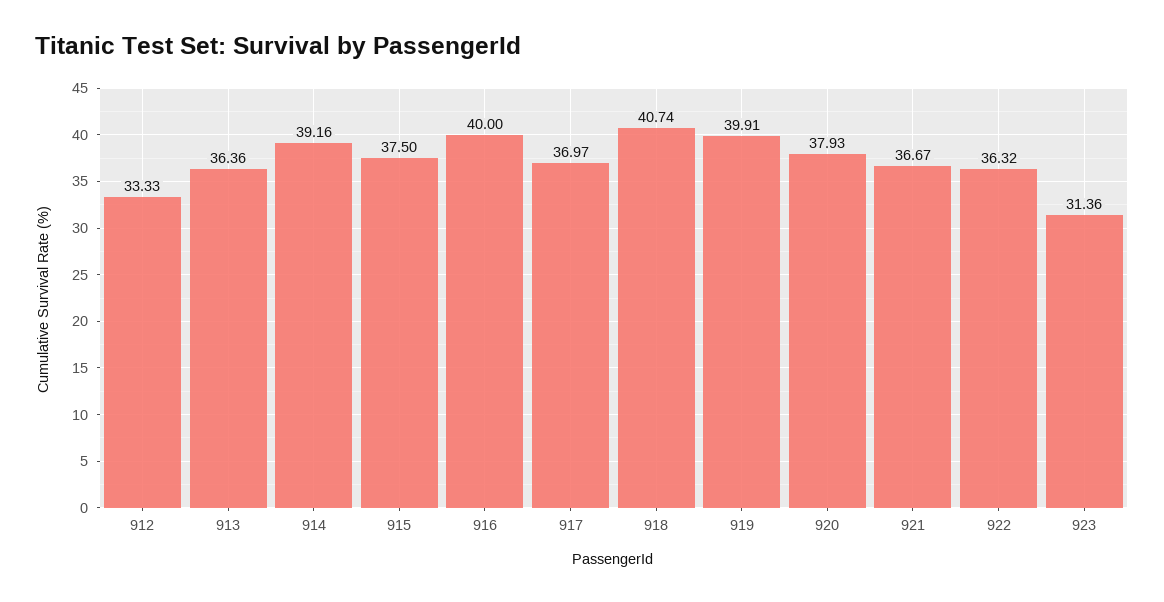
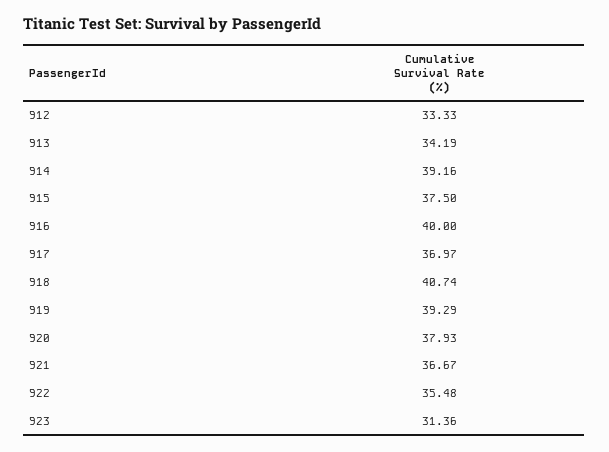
  {
    "912": 33.33,
-   "913": 36.36,
+   "913": 34.19,
    "914": 39.16,
    "915": 37.5,
    "916": 40,
    "917": 36.97,
    "918": 40.74,
-   "919": 39.91,
+   "919": 39.29,
    "920": 37.93,
    "921": 36.67,
-   "922": 36.32,
+   "922": 35.48,
    "923": 31.36
  }

